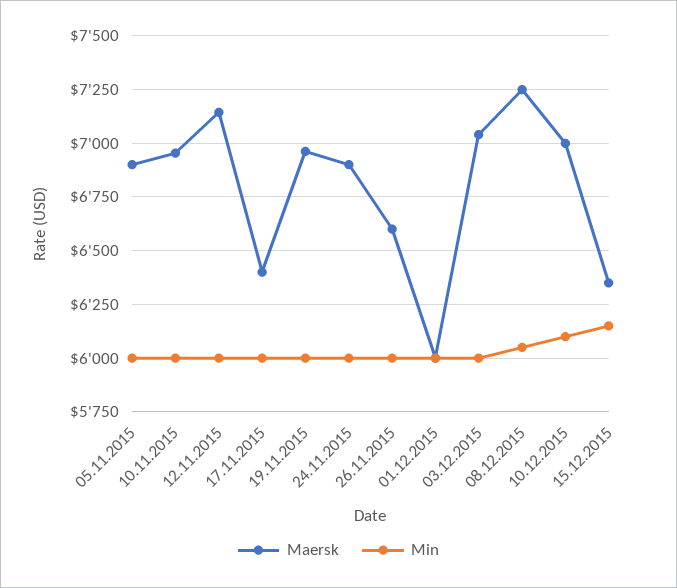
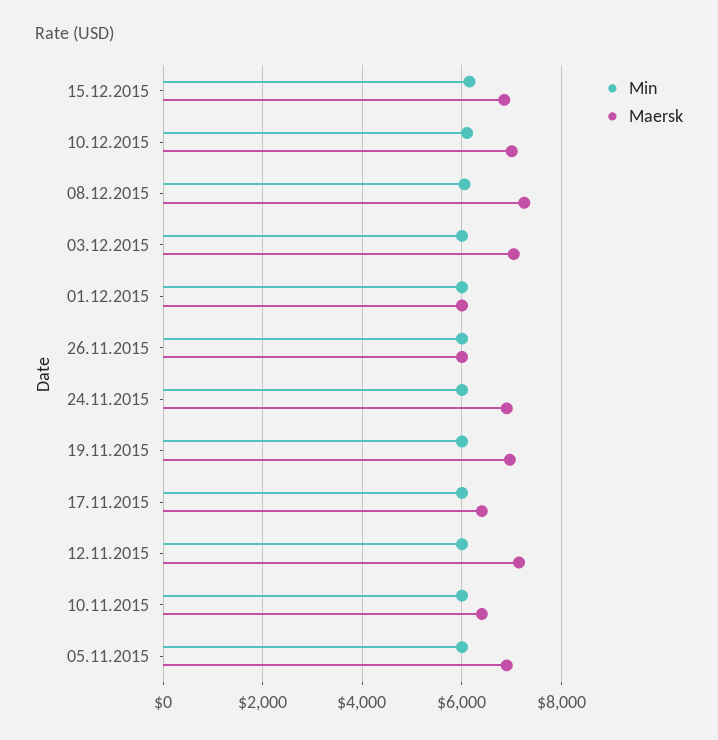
  {
    "Maersk": {
      "05.11.2015": 6900,
-     "10.11.2015": 6950,
+     "10.11.2015": 6400,
      "12.11.2015": 7150,
      "17.11.2015": 6400,
      "19.11.2015": 6950,
      "24.11.2015": 6900,
-     "26.11.2015": 6600,
+     "26.11.2015": 6000,
      "01.12.2015": 6000,
      "03.12.2015": 7050,
      "08.12.2015": 7250,
      "10.12.2015": 7000,
-     "15.12.2015": 6350
+     "15.12.2015": 6800
    },
    "Min": {
      "05.11.2015": 6000,
      "10.11.2015": 6000,
      "12.11.2015": 6000,
      "17.11.2015": 6000,
      "19.11.2015": 6000,
      "24.11.2015": 6000,
      "26.11.2015": 6000,
      "01.12.2015": 6000,
      "03.12.2015": 6000,
      "08.12.2015": 6050,
      "10.12.2015": 6100,
      "15.12.2015": 6150
    }
  }

